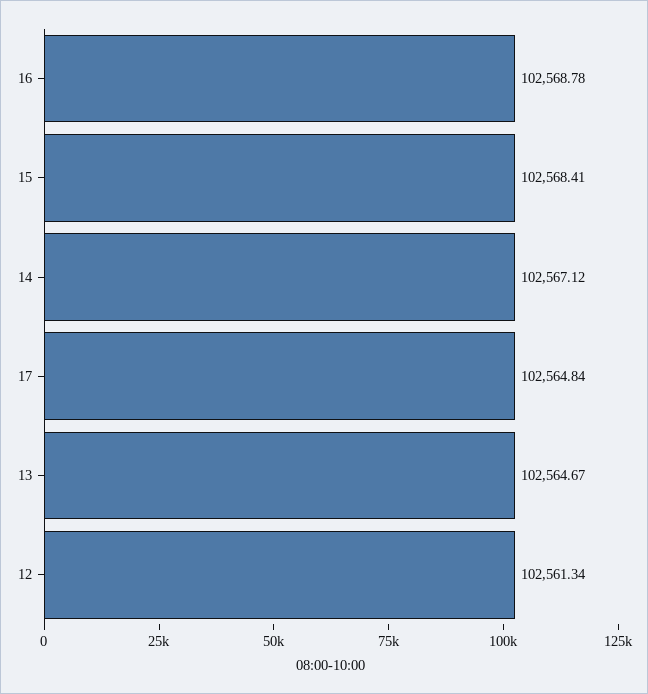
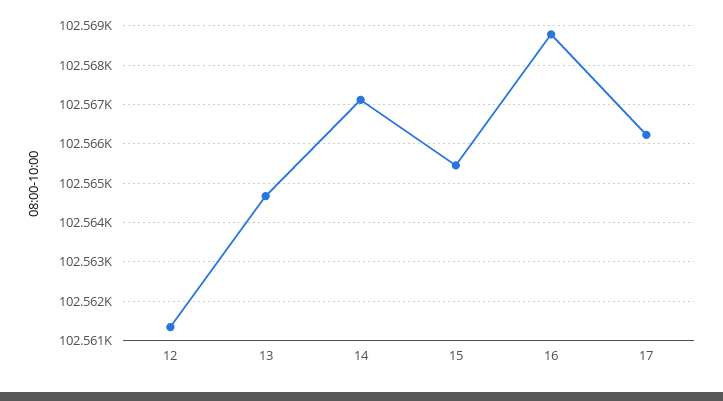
  {
    "16": 102568.78,
-   "15": 102568.41,
+   "15": 102565.4,
    "14": 102567.12,
-   "17": 102564.84,
+   "17": 102566.2,
    "13": 102564.67,
    "12": 102561.34
  }

